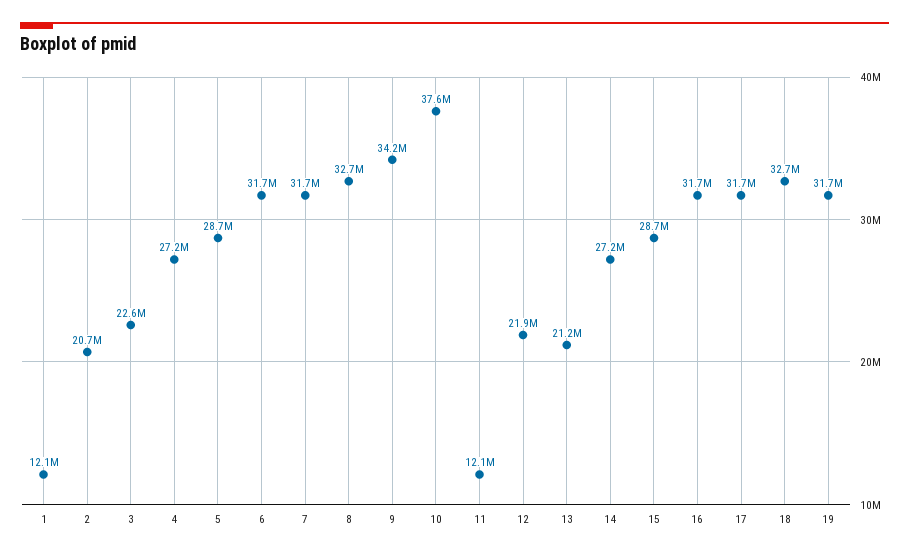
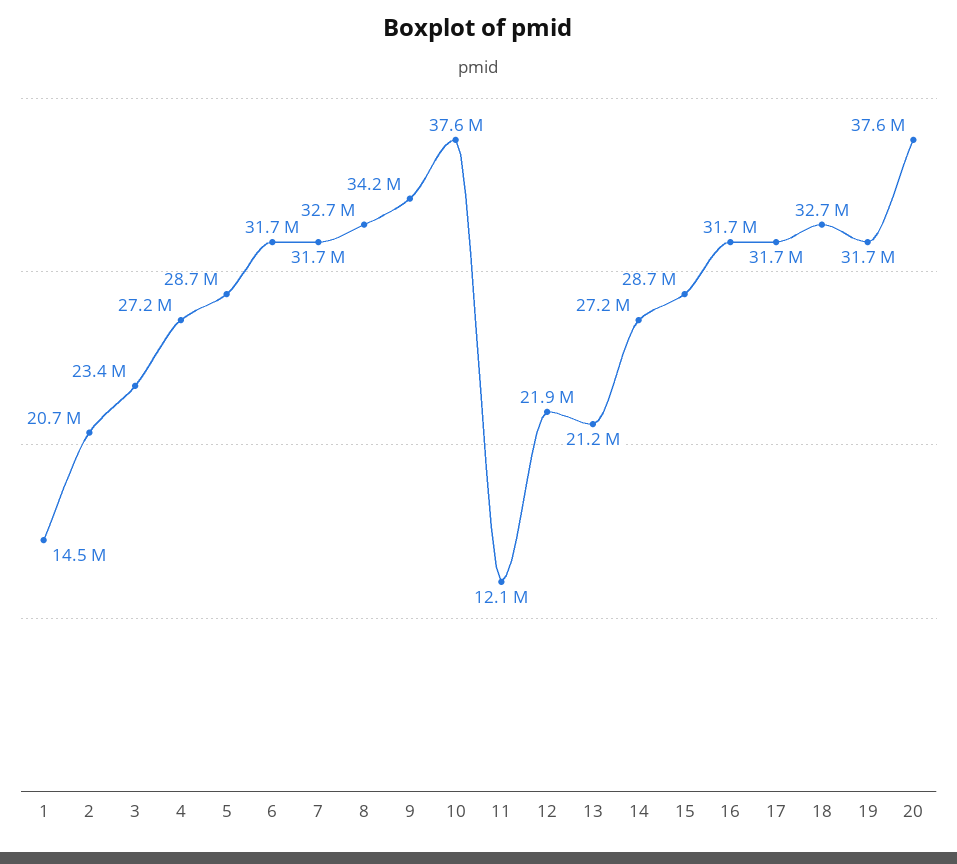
  {
-   "1": 12100000,
+   "1": 14500000,
    "2": 20700000,
-   "3": 22600000,
+   "3": 23400000,
    "4": 27200000,
    "5": 28700000,
    "6": 31700000,
    "7": 31700000,
    "8": 32700000,
    "9": 34200000,
    "10": 37600000,
    "11": 12100000,
    "12": 21900000,
    "13": 21200000,
    "14": 27200000,
    "15": 28700000,
    "16": 31700000,
    "17": 31700000,
    "18": 32700000,
-   "19": 31700000
+   "19": 31700000,
+   "20": 37600000
  }

